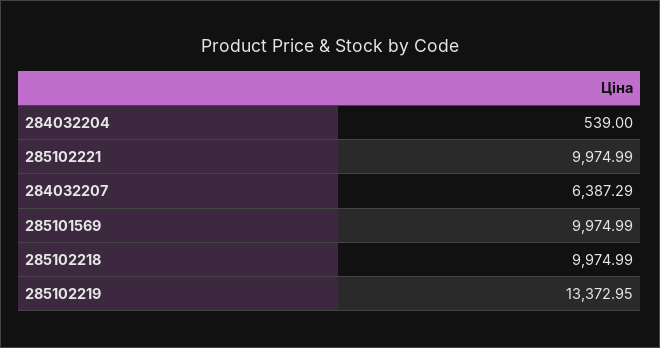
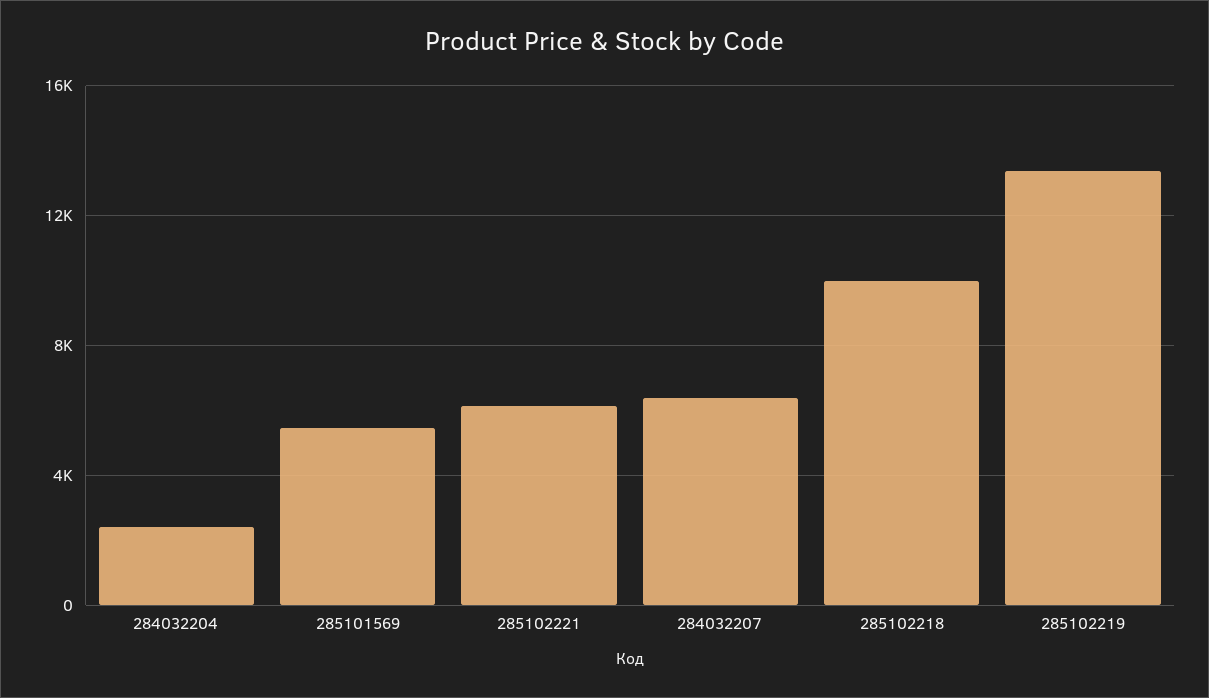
  {
-   "284032204": 539,
+   "284032204": 2500,
-   "285102221": 9974.99,
+   "285102221": 6000,
    "284032207": 6387.29,
-   "285101569": 9974.99,
+   "285101569": 5500,
    "285102218": 9974.99,
    "285102219": 13372.95
  }

